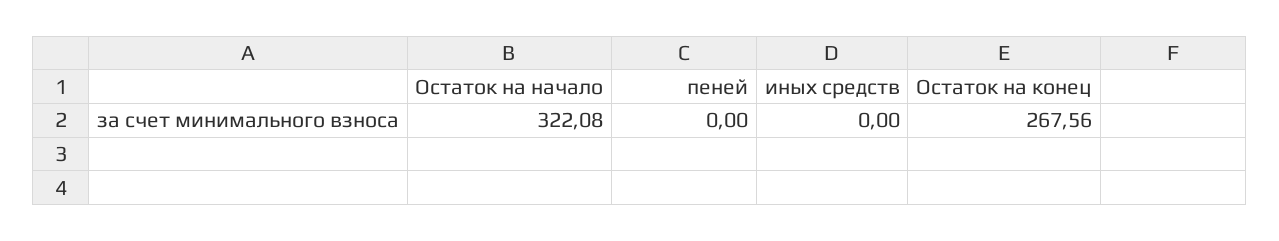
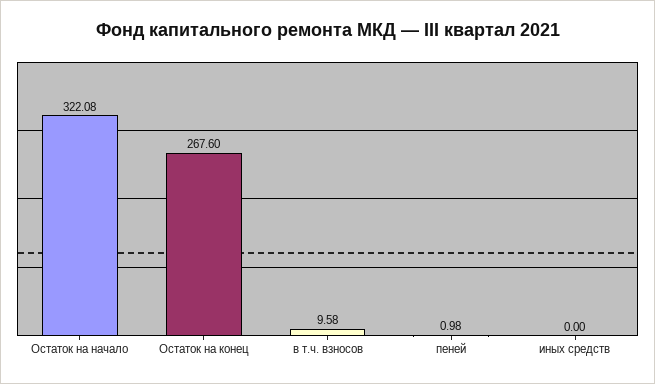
  {
    "Остаток на начало": 322.08,
-   "пеней": 0,
+   "пеней": 0.98,
    "иных средств": 0,
-   "Остаток на конец": 267.56
+   "Остаток на конец": 267.6,
+   "в т.ч. взносов": 9.58
  }

